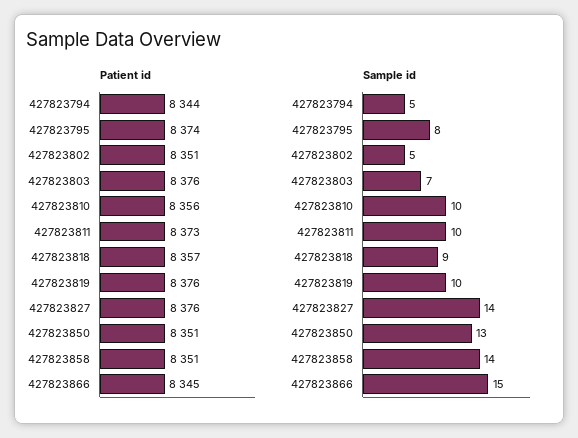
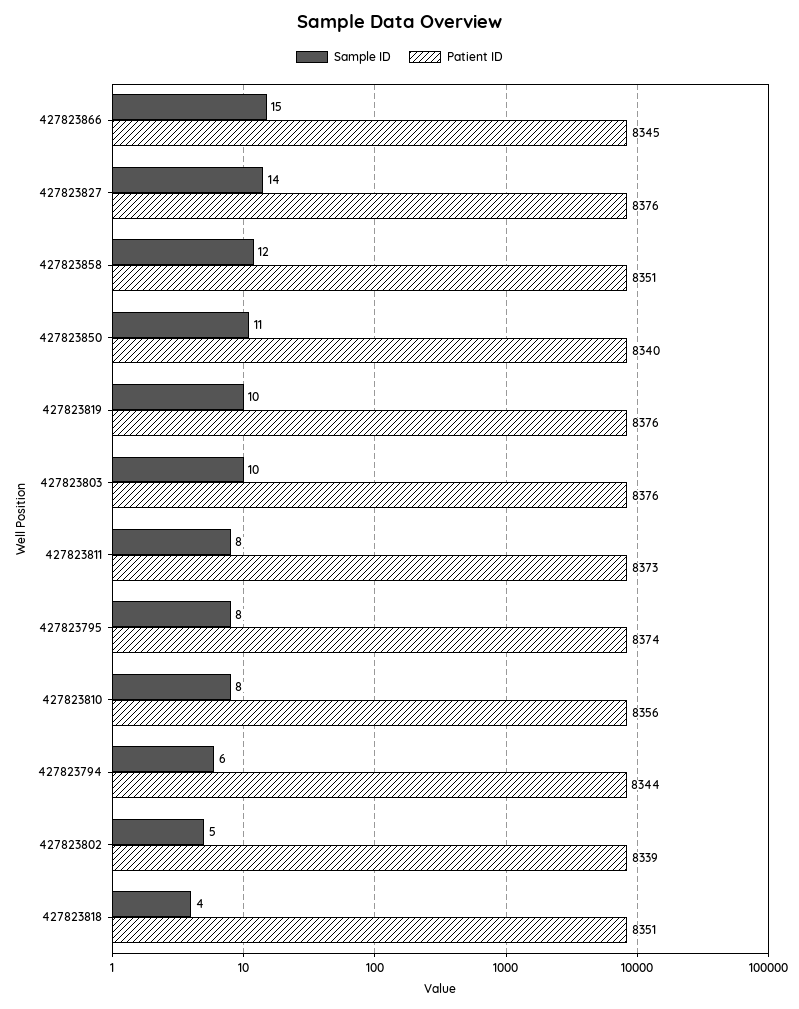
  {
    "Patient id": {
      "427823794": 8344,
      "427823795": 8374,
-     "427823802": 8351,
+     "427823802": 8339,
      "427823803": 8376,
      "427823810": 8356,
      "427823811": 8373,
-     "427823818": 8357,
+     "427823818": 8351,
      "427823819": 8376,
      "427823827": 8376,
-     "427823850": 8351,
+     "427823850": 8340,
      "427823858": 8351,
      "427823866": 8345
    },
    "Sample id": {
-     "427823794": 5,
+     "427823794": 6,
      "427823795": 8,
      "427823802": 5,
-     "427823803": 7,
+     "427823803": 10,
-     "427823810": 10,
+     "427823810": 8,
-     "427823811": 10,
+     "427823811": 8,
-     "427823818": 9,
+     "427823818": 4,
      "427823819": 10,
      "427823827": 14,
-     "427823850": 13,
+     "427823850": 11,
-     "427823858": 14,
+     "427823858": 12,
      "427823866": 15
    }
  }

